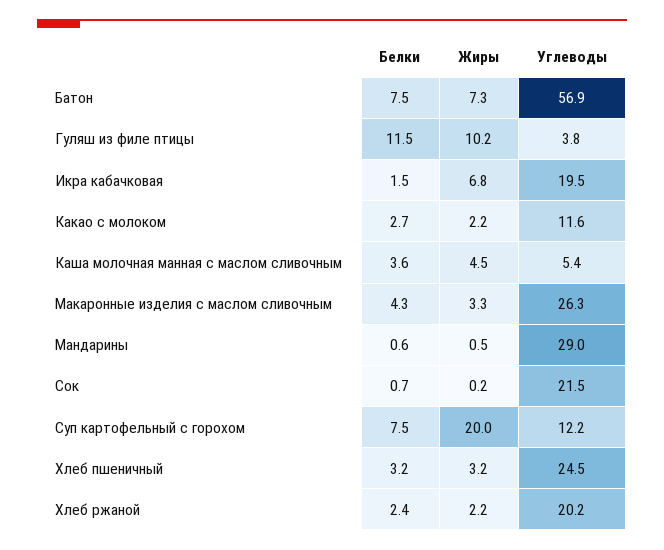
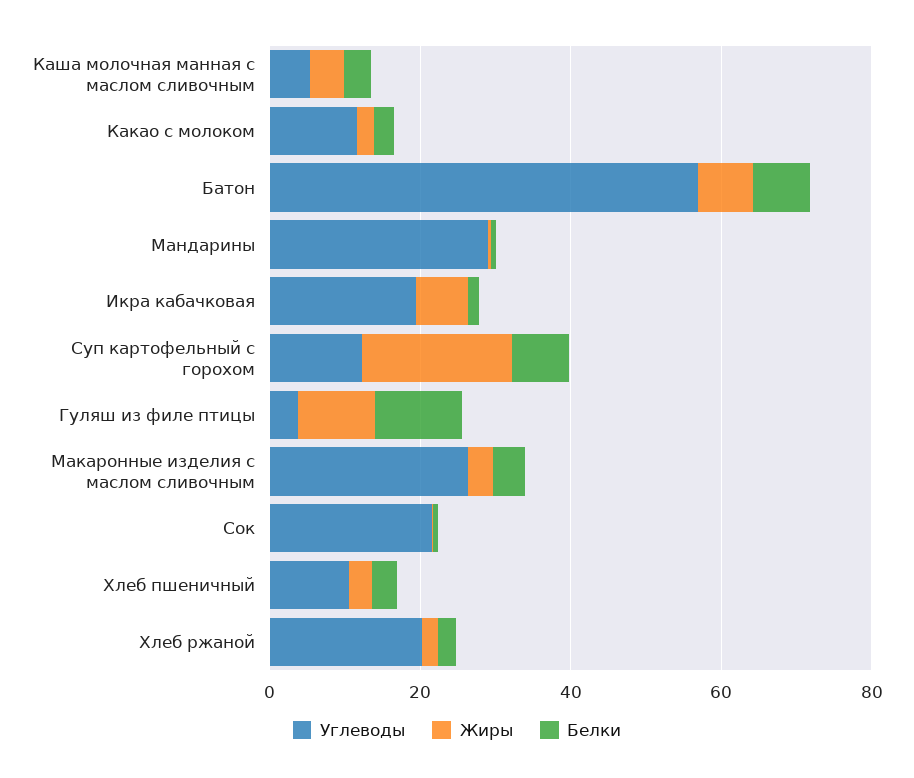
  {
    "Белки": {
      "Батон": 7.5,
      "Гуляш из филе птицы": 11.5,
      "Икра кабачковая": 1.5,
      "Какао с молоком": 2.7,
      "Каша молочная манная с маслом сливочным": 3.6,
      "Макаронные изделия с маслом сливочным": 4.3,
      "Мандарины": 0.6,
      "Сок": 0.7,
      "Суп картофельный с горохом": 7.5,
      "Хлеб пшеничный": 3.2,
      "Хлеб ржаной": 2.4
    },
    "Жиры": {
      "Батон": 7.3,
      "Гуляш из филе птицы": 10.2,
      "Икра кабачковая": 6.8,
      "Какао с молоком": 2.2,
      "Каша молочная манная с маслом сливочным": 4.5,
      "Макаронные изделия с маслом сливочным": 3.3,
      "Мандарины": 0.5,
      "Сок": 0.2,
      "Суп картофельный с горохом": 20,
      "Хлеб пшеничный": 3.2,
      "Хлеб ржаной": 2.2
    },
    "Углеводы": {
      "Батон": 56.9,
      "Гуляш из филе птицы": 3.8,
      "Икра кабачковая": 19.5,
      "Какао с молоком": 11.6,
      "Каша молочная манная с маслом сливочным": 5.4,
      "Макаронные изделия с маслом сливочным": 26.3,
      "Мандарины": 29,
      "Сок": 21.5,
      "Суп картофельный с горохом": 12.2,
-     "Хлеб пшеничный": 24.5,
+     "Хлеб пшеничный": 10,
      "Хлеб ржаной": 20.2
    }
  }

